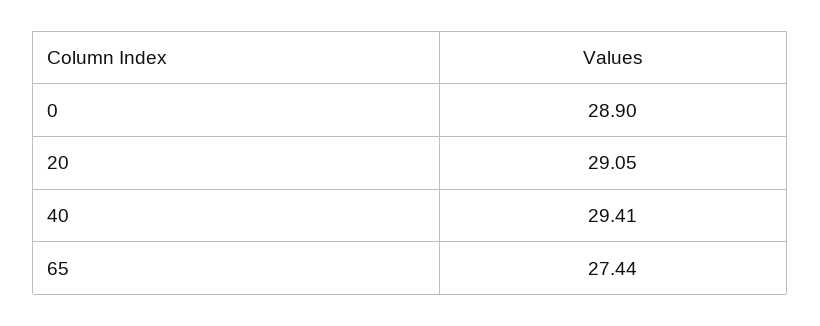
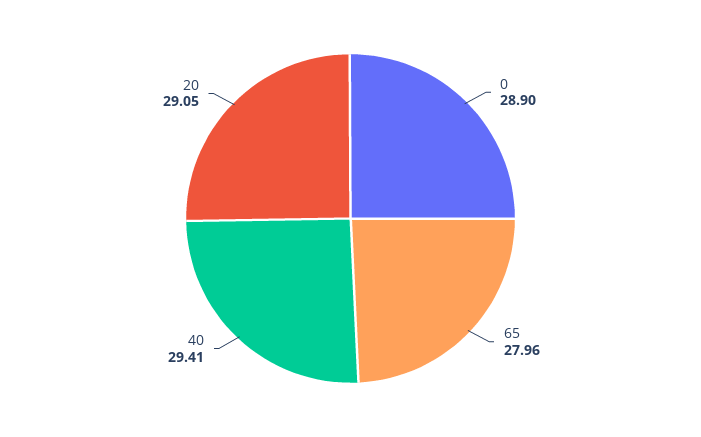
  {
    "0": 28.9,
    "20": 29.05,
    "40": 29.41,
-   "65": 27.44
+   "65": 27.96
  }

